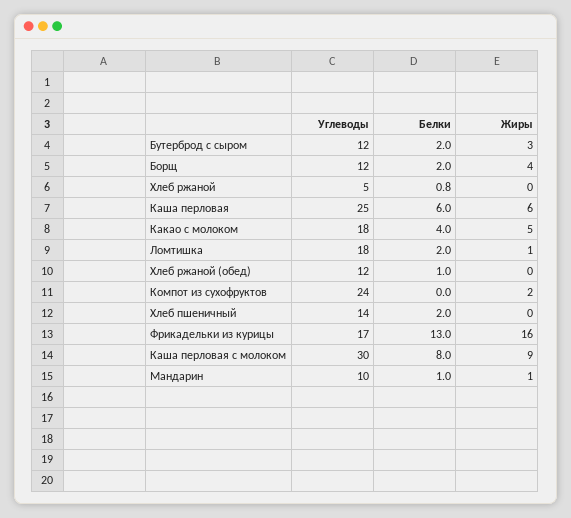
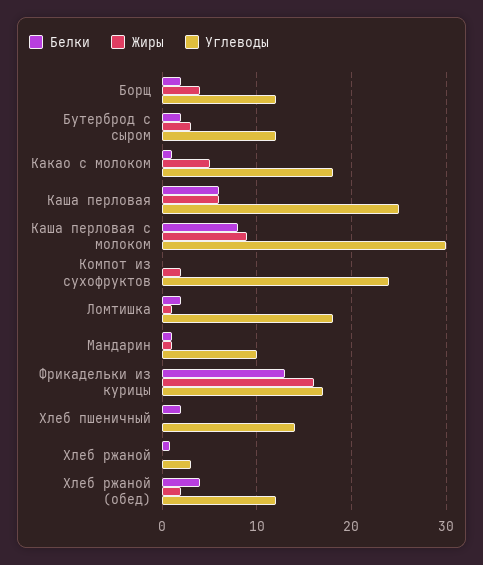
  {
    "Углеводы": {
      "Бутерброд с сыром": 12,
      "Борщ": 12,
-     "Хлеб ржаной": 5,
+     "Хлеб ржаной": 3,
      "Каша перловая": 25,
      "Какао с молоком": 18,
      "Ломтишка": 18,
      "Хлеб ржаной (обед)": 12,
      "Компот из сухофруктов": 24,
      "Хлеб пшеничный": 14,
      "Фрикадельки из курицы": 17,
      "Каша перловая с молоком": 30,
      "Мандарин": 10
    },
    "Белки": {
      "Бутерброд с сыром": 2,
      "Борщ": 2,
      "Хлеб ржаной": 0.8,
      "Каша перловая": 6,
-     "Какао с молоком": 4,
+     "Какао с молоком": 1,
      "Ломтишка": 2,
-     "Хлеб ржаной (обед)": 1,
+     "Хлеб ржаной (обед)": 4,
      "Компот из сухофруктов": 0,
      "Хлеб пшеничный": 2,
      "Фрикадельки из курицы": 13,
      "Каша перловая с молоком": 8,
      "Мандарин": 1
    },
    "Жиры": {
      "Бутерброд с сыром": 3,
      "Борщ": 4,
      "Хлеб ржаной": 0,
      "Каша перловая": 6,
      "Какао с молоком": 5,
      "Ломтишка": 1,
-     "Хлеб ржаной (обед)": 0,
+     "Хлеб ржаной (обед)": 2,
      "Компот из сухофруктов": 2,
      "Хлеб пшеничный": 0,
      "Фрикадельки из курицы": 16,
      "Каша перловая с молоком": 9,
      "Мандарин": 1
    }
  }

